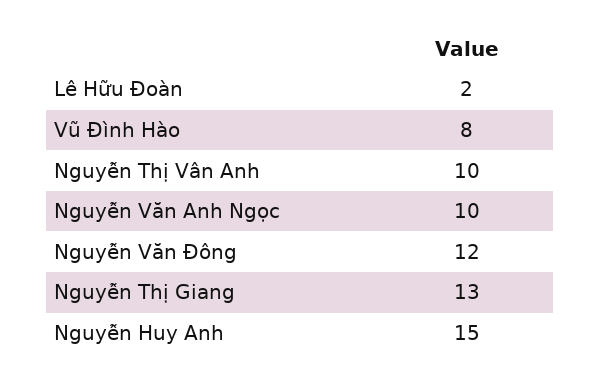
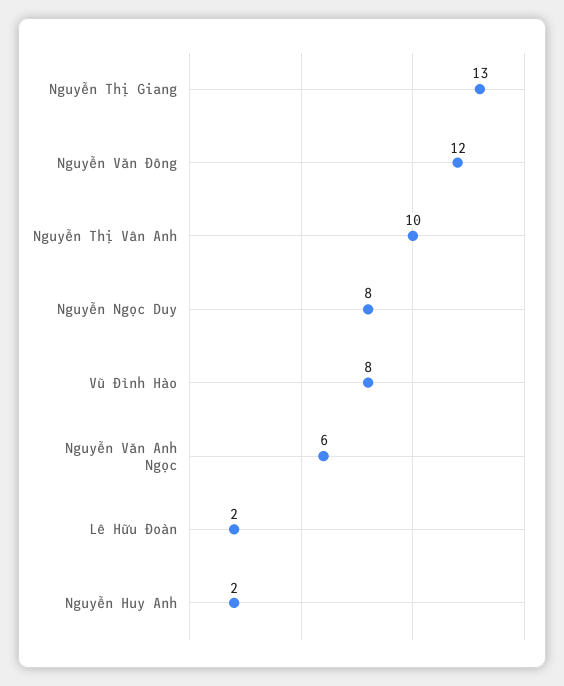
  {
    "Lê Hữu Đoàn": 2,
    "Vũ Đình Hào": 8,
    "Nguyễn Thị Vân Anh": 10,
-   "Nguyễn Văn Anh Ngọc": 10,
+   "Nguyễn Văn Anh Ngọc": 6,
    "Nguyễn Văn Đông": 12,
    "Nguyễn Thị Giang": 13,
-   "Nguyễn Huy Anh": 15
+   "Nguyễn Huy Anh": 2,
+   "Nguyễn Ngọc Duy": 8
  }

